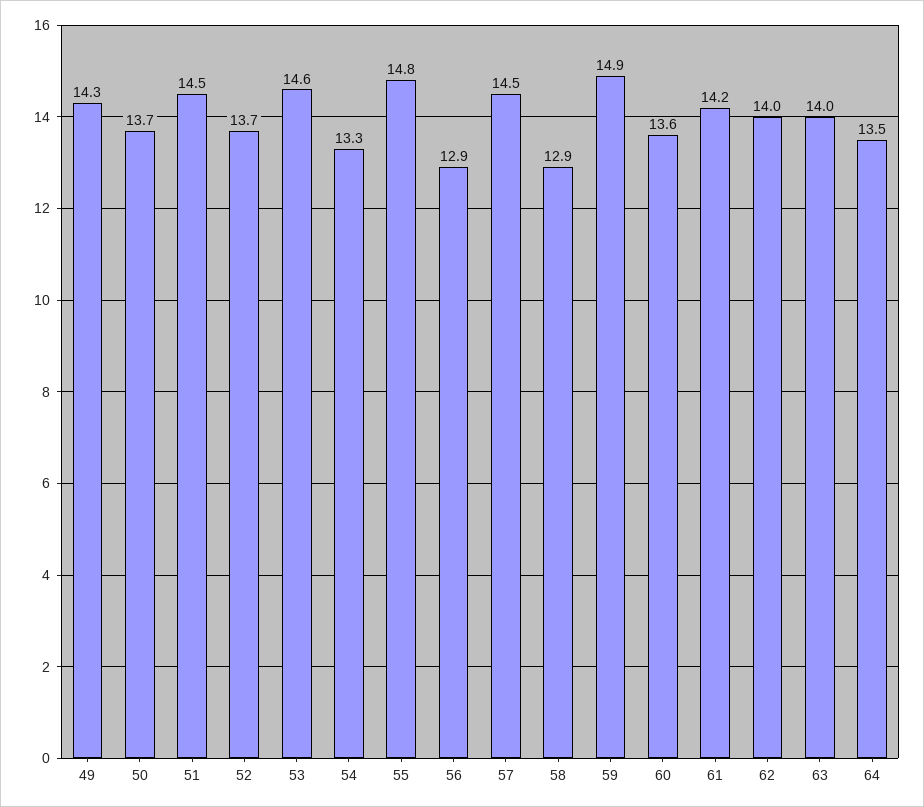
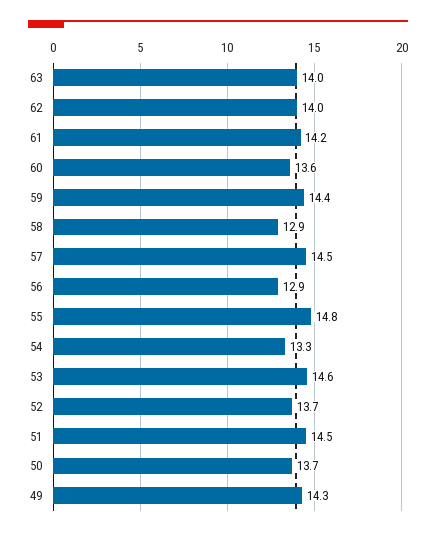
  {
    "49": 14.3,
    "50": 13.7,
    "51": 14.5,
    "52": 13.7,
    "53": 14.6,
    "54": 13.3,
    "55": 14.8,
    "56": 12.9,
    "57": 14.5,
    "58": 12.9,
-   "59": 14.9,
+   "59": 14.4,
    "60": 13.6,
    "61": 14.2,
    "62": 14,
-   "63": 14,
+   "63": 14
-   "64": 13.5
  }

